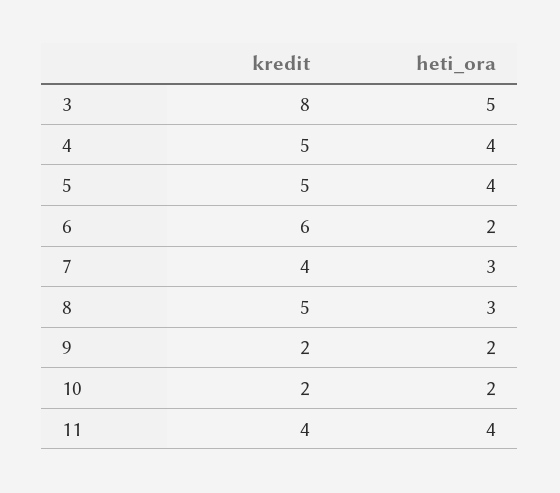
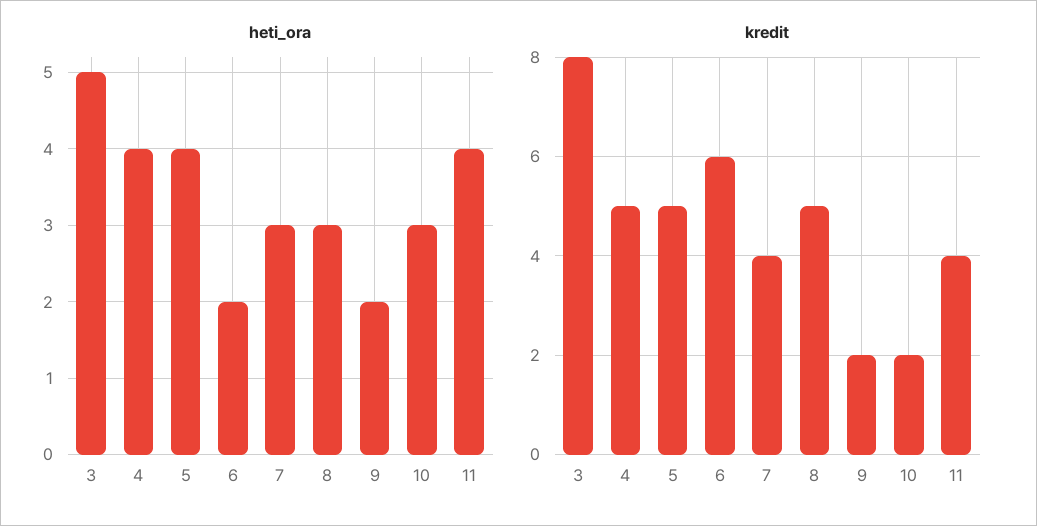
  {
    "kredit": {
      "3": 8,
      "4": 5,
      "5": 5,
      "6": 6,
      "7": 4,
      "8": 5,
      "9": 2,
      "10": 2,
      "11": 4
    },
    "heti_ora": {
      "3": 5,
      "4": 4,
      "5": 4,
      "6": 2,
      "7": 3,
      "8": 3,
      "9": 2,
-     "10": 2,
+     "10": 3,
      "11": 4
    }
  }

